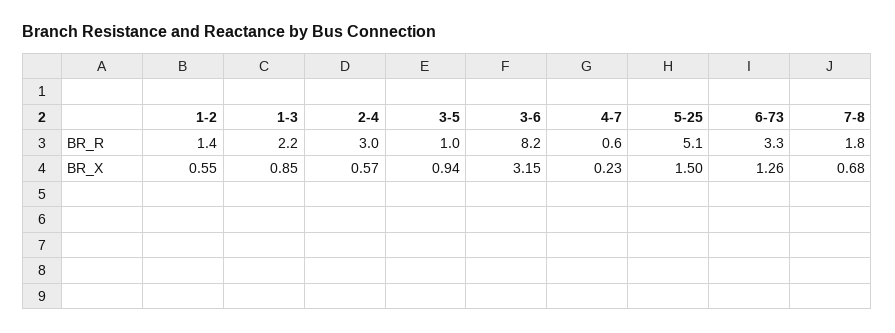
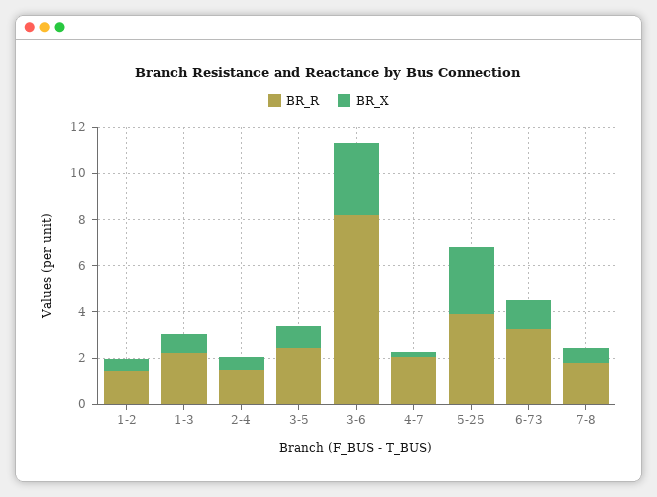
  {
    "BR_R": {
      "1-2": 1.4,
      "1-3": 2.2,
-     "2-4": 3,
+     "2-4": 1.5,
-     "3-5": 1,
+     "3-5": 2.5,
      "3-6": 8.2,
-     "4-7": 0.6,
+     "4-7": 2,
-     "5-25": 5.1,
+     "5-25": 4,
      "6-73": 3.3,
      "7-8": 1.8
    },
    "BR_X": {
      "1-2": 0.55,
      "1-3": 0.85,
      "2-4": 0.57,
      "3-5": 0.94,
      "3-6": 3.15,
      "4-7": 0.23,
-     "5-25": 1.5,
+     "5-25": 3,
      "6-73": 1.26,
      "7-8": 0.68
    }
  }

